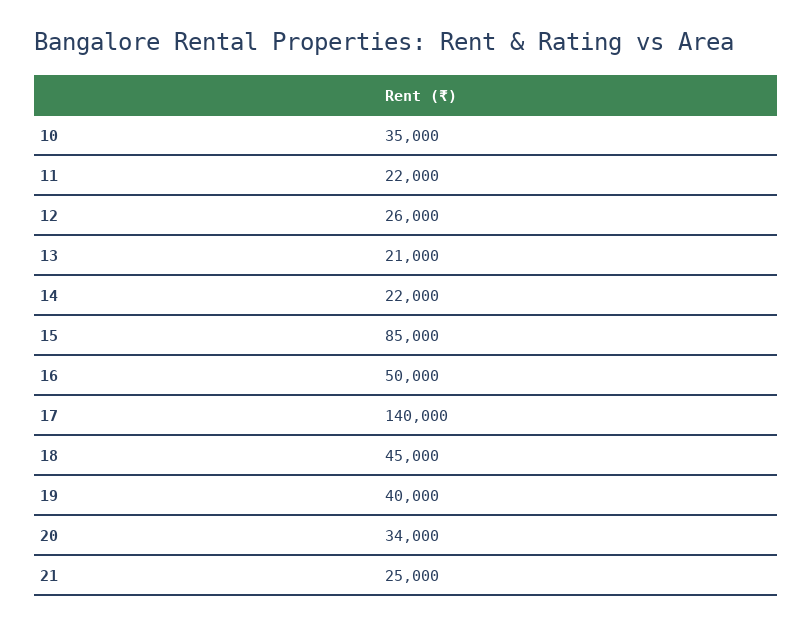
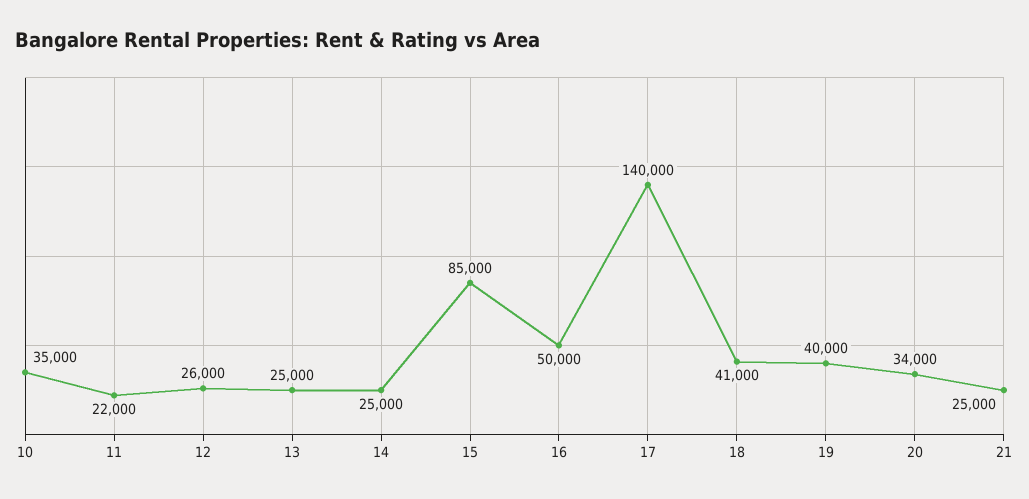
  {
    "10": 35000,
    "11": 22000,
    "12": 26000,
-   "13": 21000,
+   "13": 25000,
-   "14": 22000,
+   "14": 25000,
    "15": 85000,
    "16": 50000,
    "17": 140000,
-   "18": 45000,
+   "18": 41000,
    "19": 40000,
    "20": 34000,
    "21": 25000
  }

